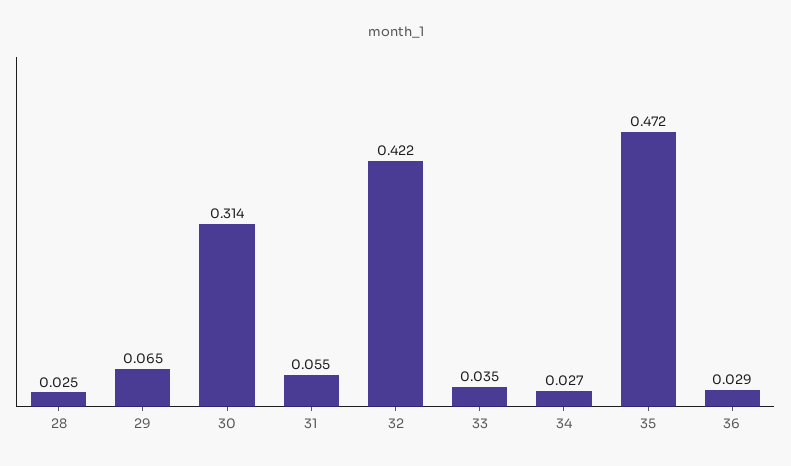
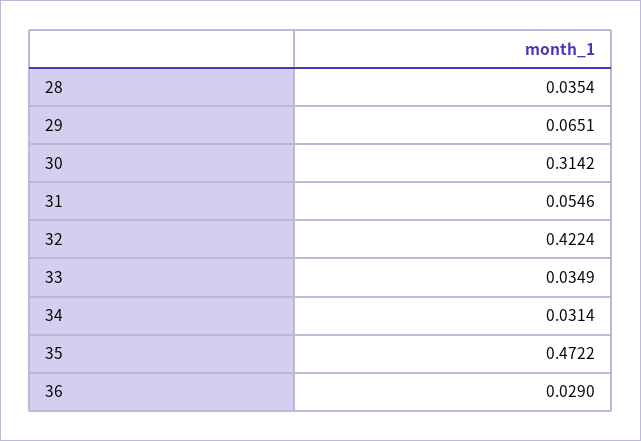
  {
-   "28": 0.025,
+   "28": 0.0354,
    "29": 0.0651,
    "30": 0.3142,
    "31": 0.0546,
    "32": 0.4224,
    "33": 0.0349,
-   "34": 0.027,
+   "34": 0.0314,
    "35": 0.4722,
    "36": 0.029
  }

